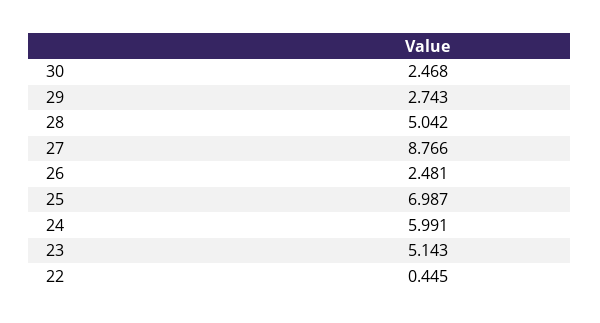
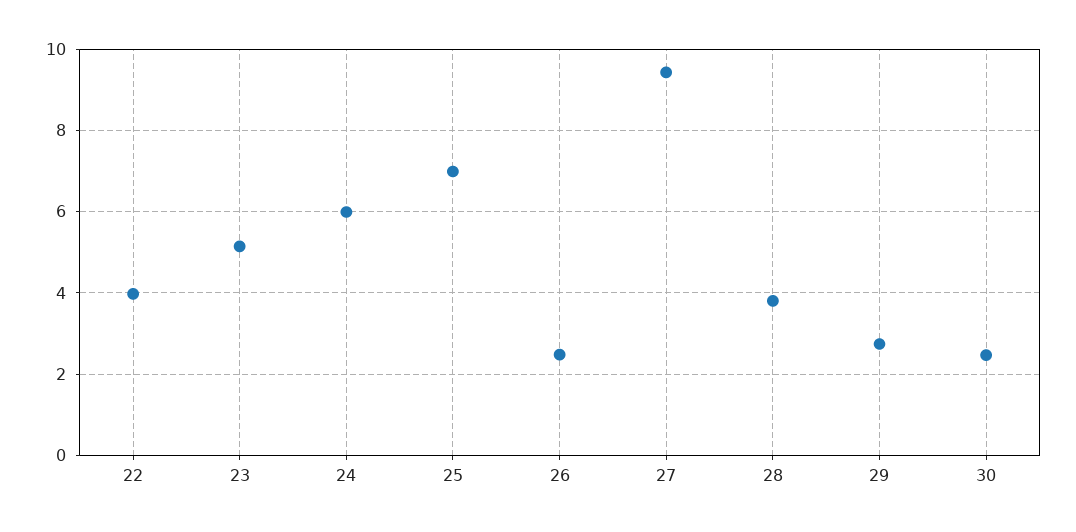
  {
    "30": 2.468,
    "29": 2.743,
-   "28": 5.042,
+   "28": 3.8,
-   "27": 8.766,
+   "27": 9.4,
    "26": 2.481,
    "25": 6.987,
    "24": 5.991,
    "23": 5.143,
-   "22": 0.445
+   "22": 4
  }

